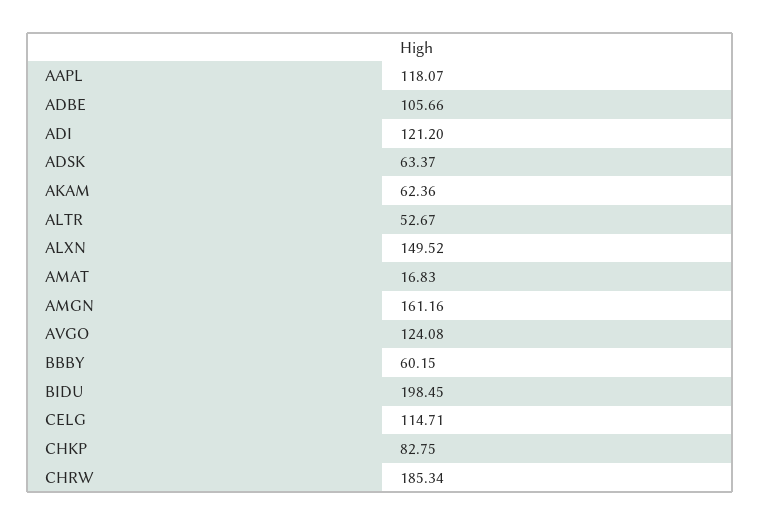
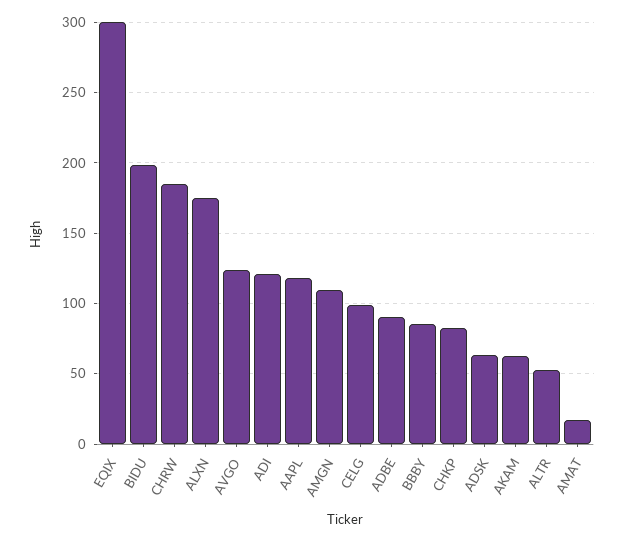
  {
    "AAPL": 118.07,
-   "ADBE": 105.66,
+   "ADBE": 90,
    "ADI": 121.2,
    "ADSK": 63.37,
    "AKAM": 62.36,
    "ALTR": 52.67,
-   "ALXN": 149.52,
+   "ALXN": 175,
    "AMAT": 16.83,
-   "AMGN": 161.16,
+   "AMGN": 110,
    "AVGO": 124.08,
-   "BBBY": 60.15,
+   "BBBY": 85,
    "BIDU": 198.45,
-   "CELG": 114.71,
+   "CELG": 100,
    "CHKP": 82.75,
-   "CHRW": 185.34
+   "CHRW": 185.34,
+   "EQIX": 300
  }

